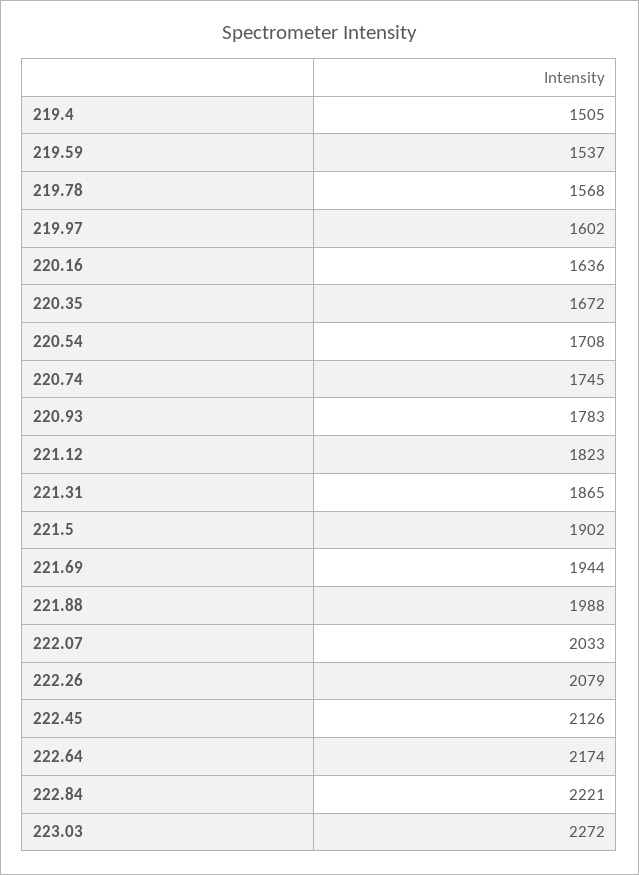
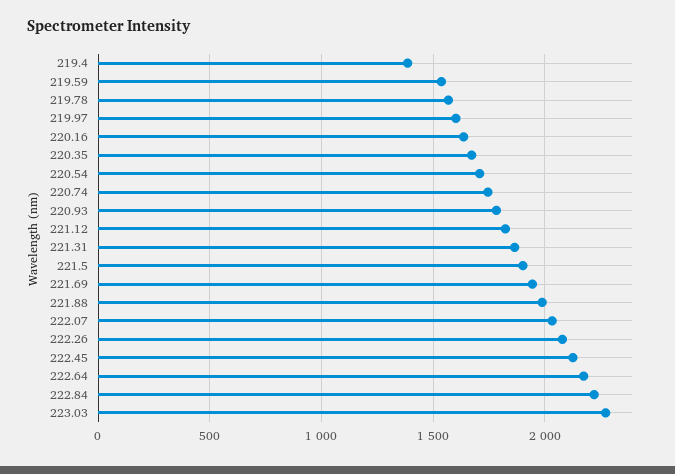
  {
-   "219.4": 1505,
+   "219.4": 1400,
    "219.59": 1537,
    "219.78": 1568,
    "219.97": 1602,
    "220.16": 1636,
    "220.35": 1672,
    "220.54": 1708,
    "220.74": 1745,
    "220.93": 1783,
    "221.12": 1823,
    "221.31": 1865,
    "221.5": 1902,
    "221.69": 1944,
    "221.88": 1988,
    "222.07": 2033,
    "222.26": 2079,
    "222.45": 2126,
    "222.64": 2174,
    "222.84": 2221,
    "223.03": 2272
  }

